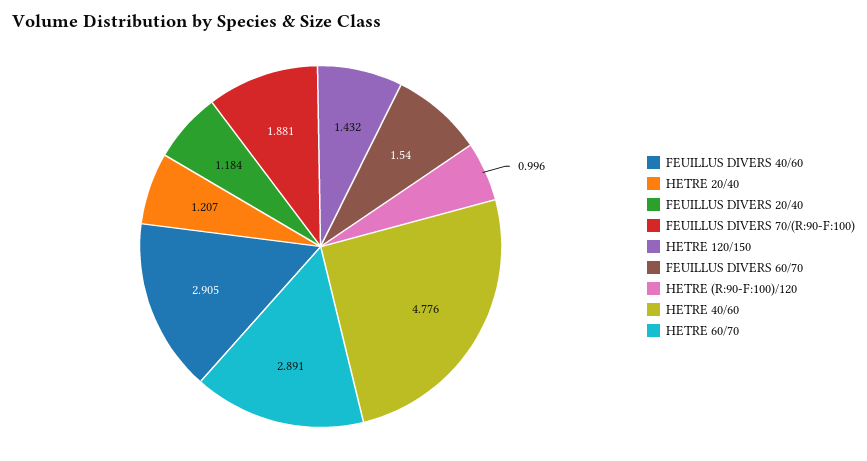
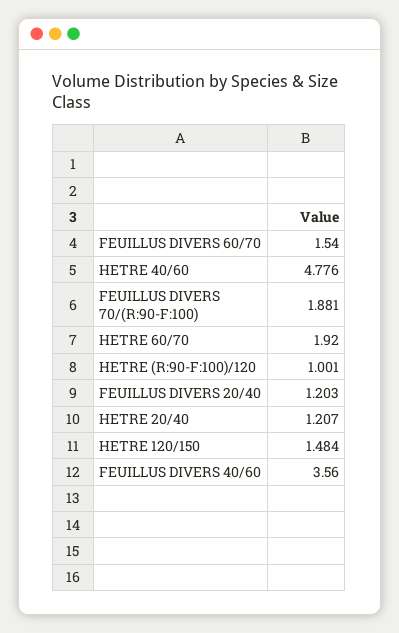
  {
-   "FEUILLUS DIVERS 40/60": 2.905,
+   "FEUILLUS DIVERS 40/60": 3.56,
    "HETRE 20/40": 1.207,
-   "FEUILLUS DIVERS 20/40": 1.184,
+   "FEUILLUS DIVERS 20/40": 1.203,
    "FEUILLUS DIVERS 70/(R:90-F:100)": 1.881,
-   "HETRE 120/150": 1.432,
+   "HETRE 120/150": 1.484,
    "FEUILLUS DIVERS 60/70": 1.54,
-   "HETRE (R:90-F:100)/120": 0.996,
+   "HETRE (R:90-F:100)/120": 1.001,
    "HETRE 40/60": 4.776,
-   "HETRE 60/70": 2.891
+   "HETRE 60/70": 1.92
  }

